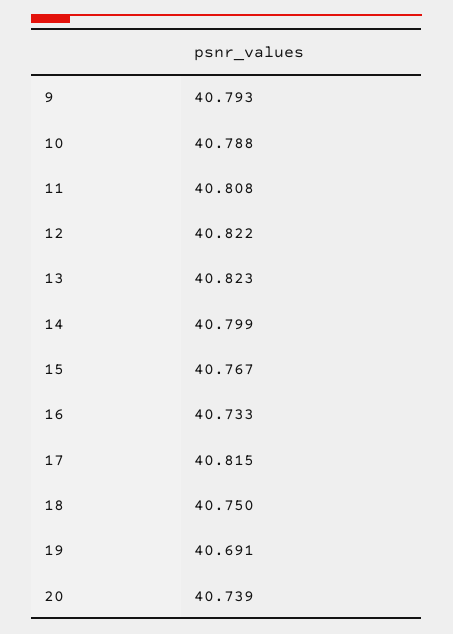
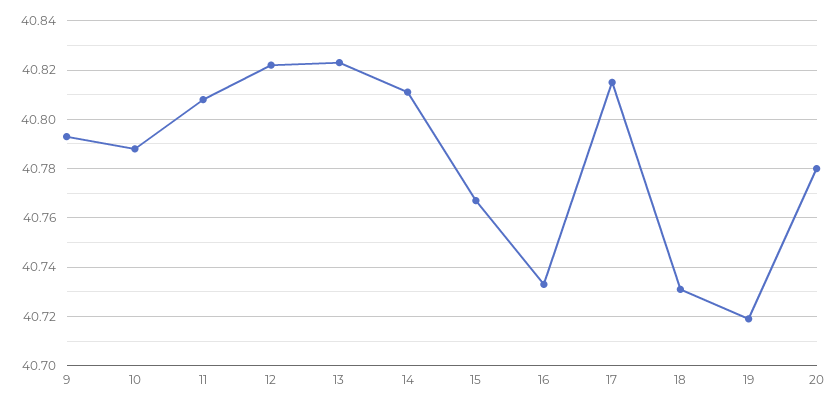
  {
    "9": 40.793,
    "10": 40.788,
    "11": 40.808,
    "12": 40.822,
    "13": 40.823,
-   "14": 40.799,
+   "14": 40.81,
    "15": 40.767,
    "16": 40.733,
    "17": 40.815,
-   "18": 40.75,
+   "18": 40.73,
-   "19": 40.691,
+   "19": 40.72,
-   "20": 40.739
+   "20": 40.78
  }

